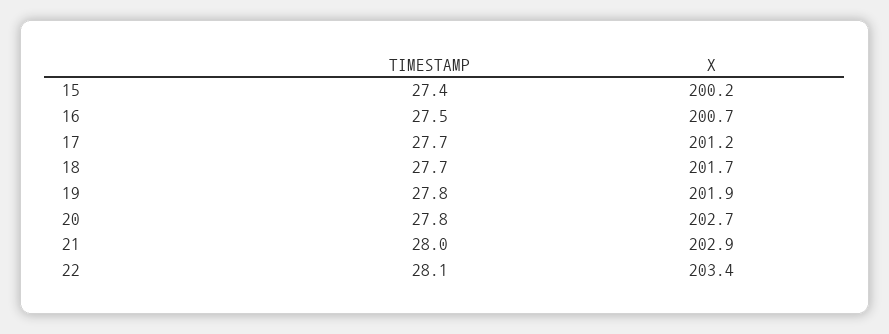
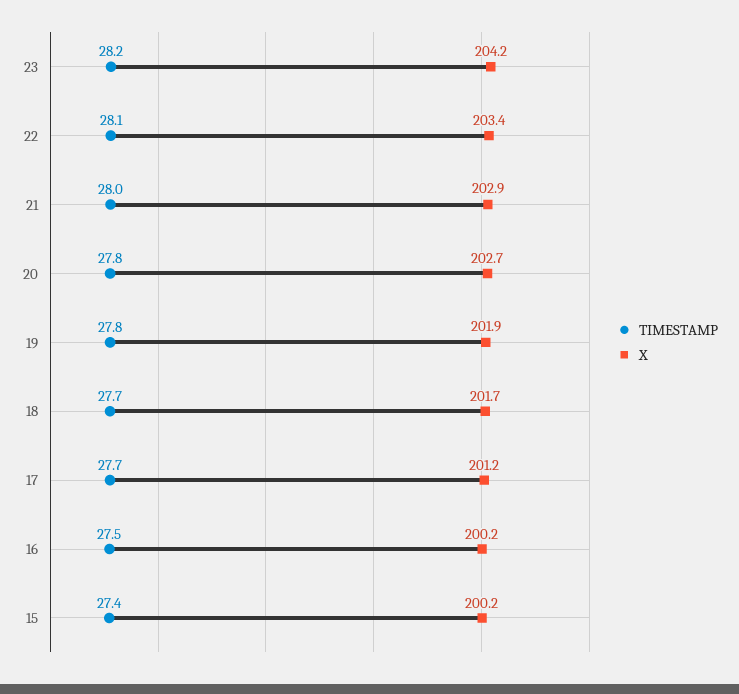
  {
    "TIMESTAMP": {
      "15": 27.4,
      "16": 27.5,
      "17": 27.7,
      "18": 27.7,
      "19": 27.8,
      "20": 27.8,
      "21": 28,
-     "22": 28.1
+     "22": 28.1,
+     "23": 28.2
    },
    "X": {
      "15": 200.2,
-     "16": 200.7,
+     "16": 200.2,
      "17": 201.2,
      "18": 201.7,
      "19": 201.9,
      "20": 202.7,
      "21": 202.9,
-     "22": 203.4
+     "22": 203.4,
+     "23": 204.2
    }
  }

